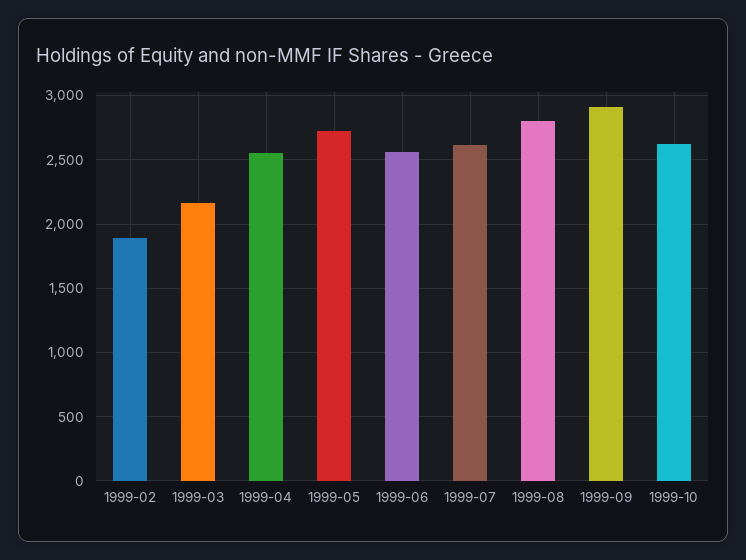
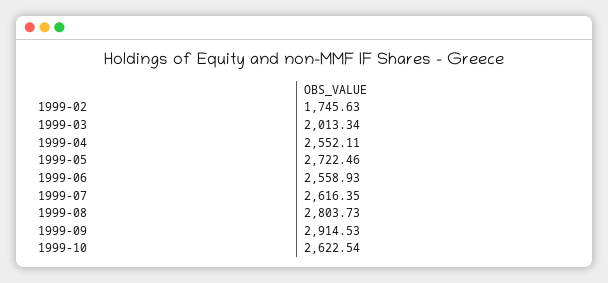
  {
-   "1999-02": 1900,
+   "1999-02": 1745.63,
-   "1999-03": 2150,
+   "1999-03": 2013.34,
    "1999-04": 2552.11,
    "1999-05": 2722.46,
    "1999-06": 2558.93,
    "1999-07": 2616.35,
    "1999-08": 2803.73,
    "1999-09": 2914.53,
    "1999-10": 2622.54
  }

